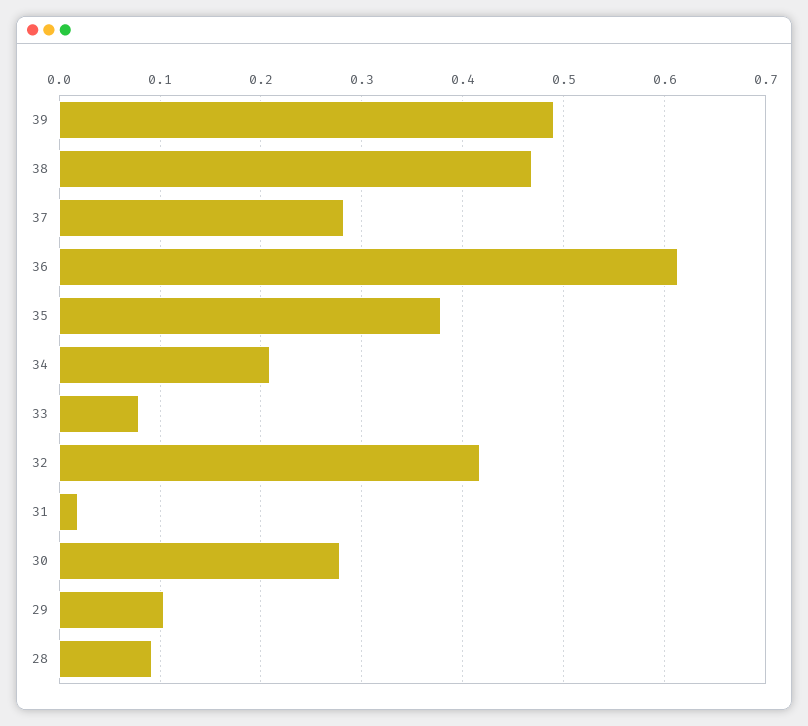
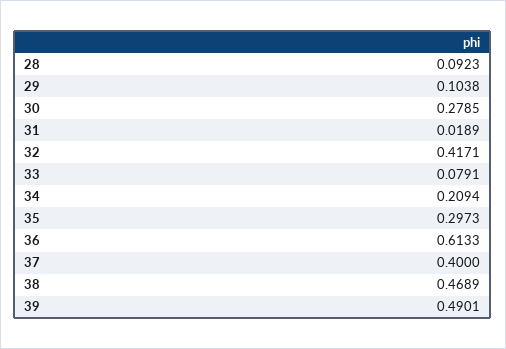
  {
    "39": 0.4901,
    "38": 0.4689,
-   "37": 0.28,
+   "37": 0.4,
    "36": 0.6133,
-   "35": 0.38,
+   "35": 0.2973,
    "34": 0.2094,
    "33": 0.0791,
    "32": 0.4171,
    "31": 0.0189,
    "30": 0.2785,
    "29": 0.1038,
    "28": 0.0923
  }

